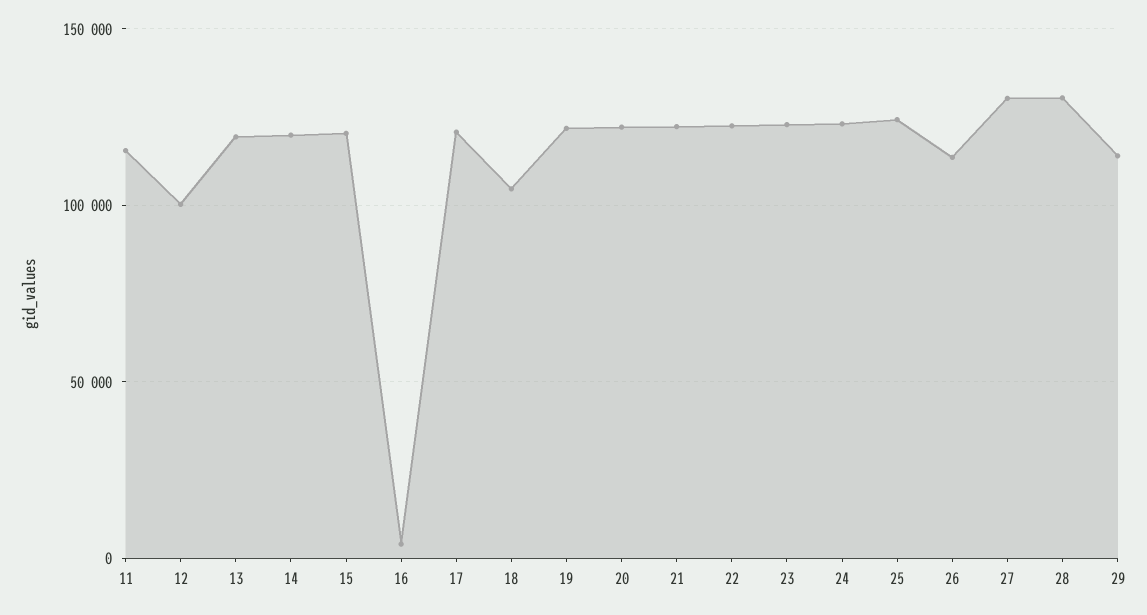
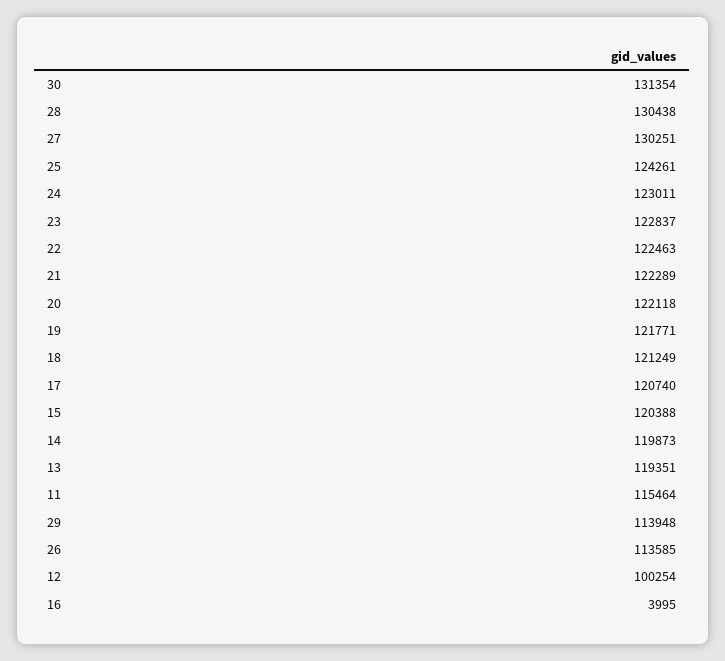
  {
    "11": 115464,
    "12": 100254,
    "13": 119351,
    "14": 119873,
    "15": 120388,
    "16": 3995,
    "17": 120740,
-   "18": 105000,
+   "18": 121249,
    "19": 121771,
    "20": 122118,
    "21": 122289,
    "22": 122463,
    "23": 122837,
    "24": 123011,
    "25": 124261,
    "26": 113585,
    "27": 130251,
    "28": 130438,
-   "29": 113948
+   "29": 113948,
+   "30": 131354
  }

